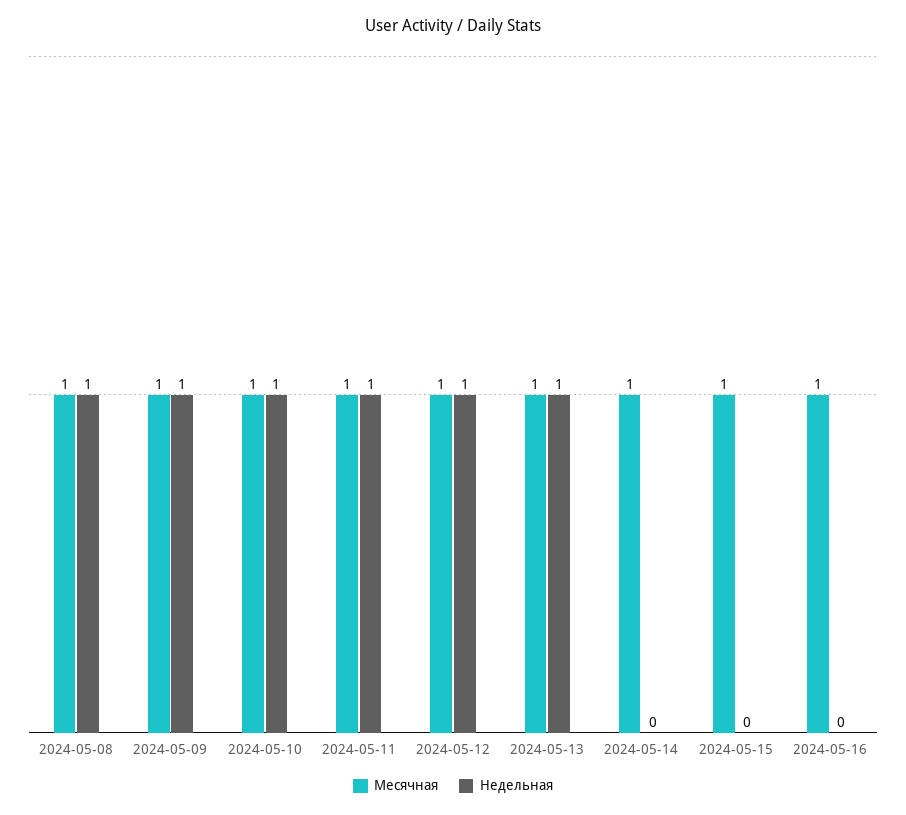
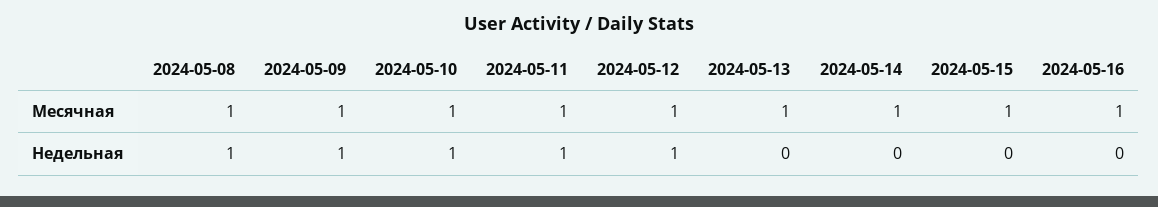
  {
    "Месячная": {
      "2024-05-08": 1,
      "2024-05-09": 1,
      "2024-05-10": 1,
      "2024-05-11": 1,
      "2024-05-12": 1,
      "2024-05-13": 1,
      "2024-05-14": 1,
      "2024-05-15": 1,
      "2024-05-16": 1
    },
    "Недельная": {
      "2024-05-08": 1,
      "2024-05-09": 1,
      "2024-05-10": 1,
      "2024-05-11": 1,
      "2024-05-12": 1,
-     "2024-05-13": 1,
+     "2024-05-13": 0,
      "2024-05-14": 0,
      "2024-05-15": 0,
      "2024-05-16": 0
    }
  }

